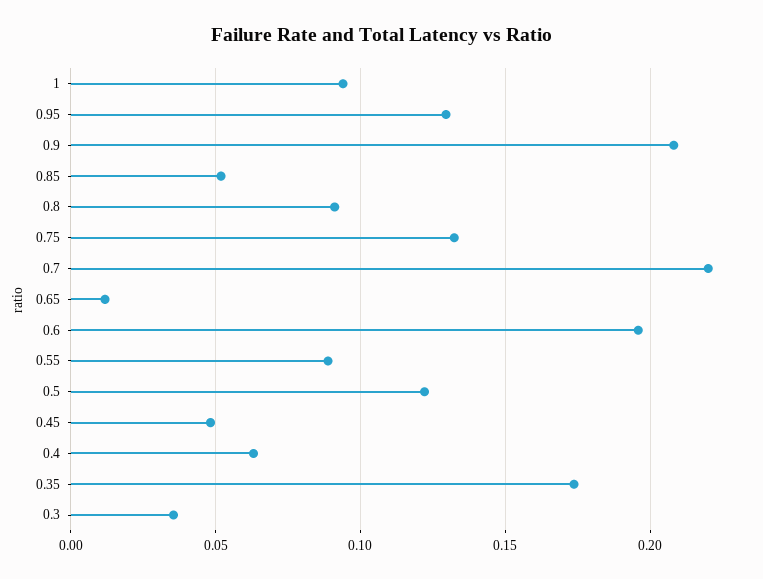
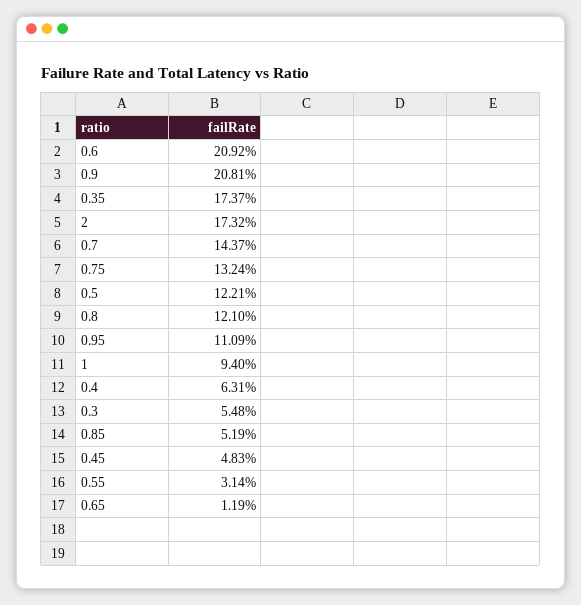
  {
    "1": 0.094,
-   "0.95": 0.13,
+   "0.95": 0.1109,
    "0.9": 0.2081,
    "0.85": 0.0519,
-   "0.8": 0.09,
+   "0.8": 0.121,
    "0.75": 0.1324,
-   "0.7": 0.22,
+   "0.7": 0.1437,
    "0.65": 0.0119,
-   "0.6": 0.195,
+   "0.6": 0.2092,
-   "0.55": 0.09,
+   "0.55": 0.0314,
    "0.5": 0.1221,
    "0.45": 0.0483,
    "0.4": 0.0631,
    "0.35": 0.1737,
-   "0.3": 0.035
+   "0.3": 0.0548,
+   "2": 0.1732
  }

